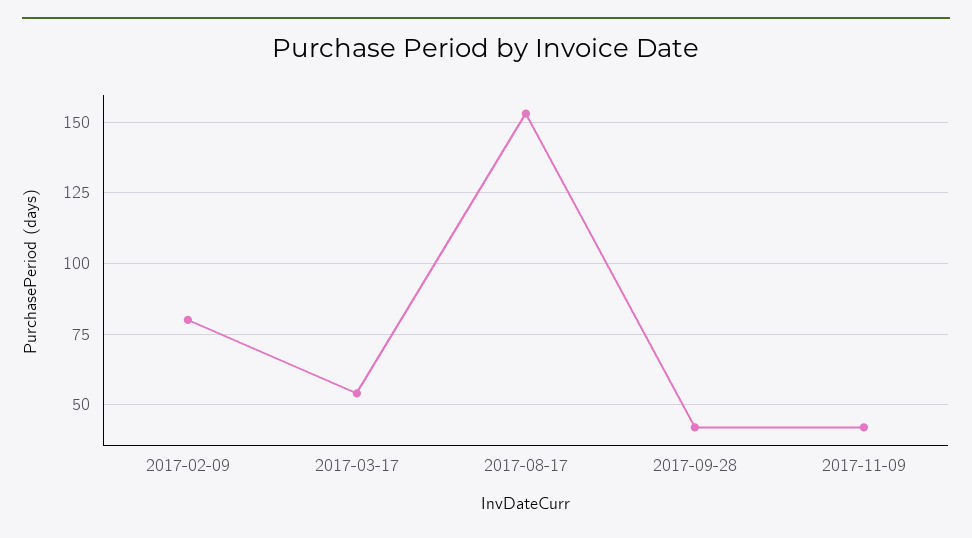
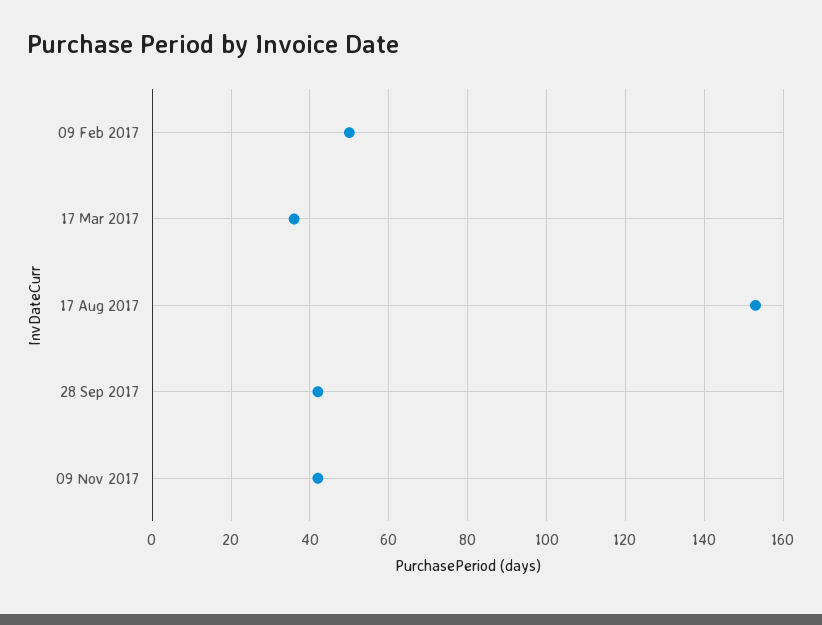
  {
-   "2017-02-09": 80,
+   "2017-02-09": 50,
-   "2017-03-17": 55,
+   "2017-03-17": 35,
    "2017-08-17": 155,
    "2017-09-28": 40,
    "2017-11-09": 40
  }

